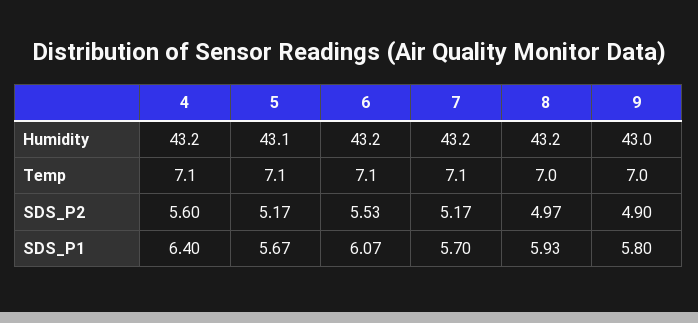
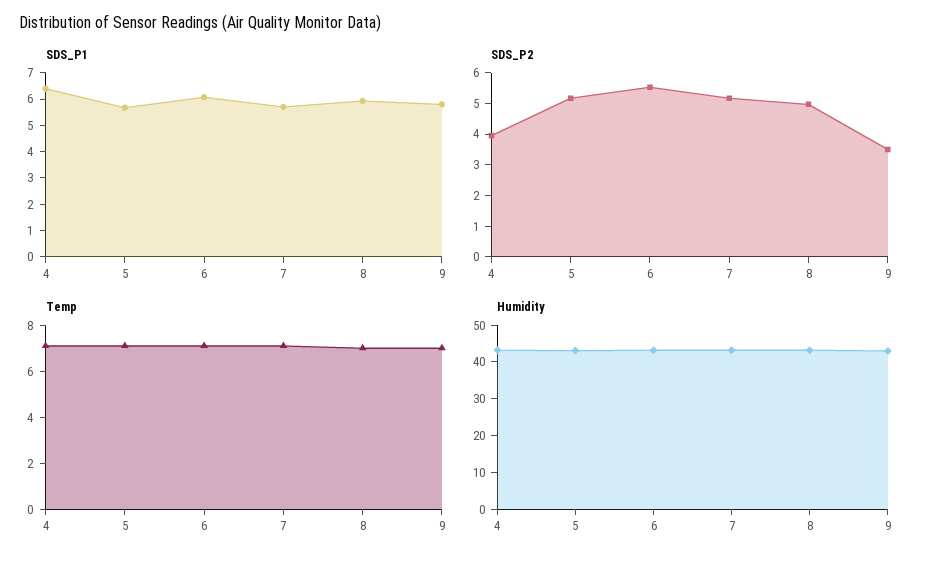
  {
    "Humidity": {
      "4": 43.2,
      "5": 43.1,
      "6": 43.2,
      "7": 43.2,
      "8": 43.2,
      "9": 43
    },
    "Temp": {
      "4": 7.1,
      "5": 7.1,
      "6": 7.1,
      "7": 7.1,
      "8": 7,
      "9": 7
    },
    "SDS_P2": {
-     "4": 5.6,
+     "4": 4,
      "5": 5.17,
      "6": 5.53,
      "7": 5.17,
      "8": 4.97,
-     "9": 4.9
+     "9": 3.5
    },
    "SDS_P1": {
      "4": 6.4,
      "5": 5.67,
      "6": 6.07,
      "7": 5.7,
      "8": 5.93,
      "9": 5.8
    }
  }

